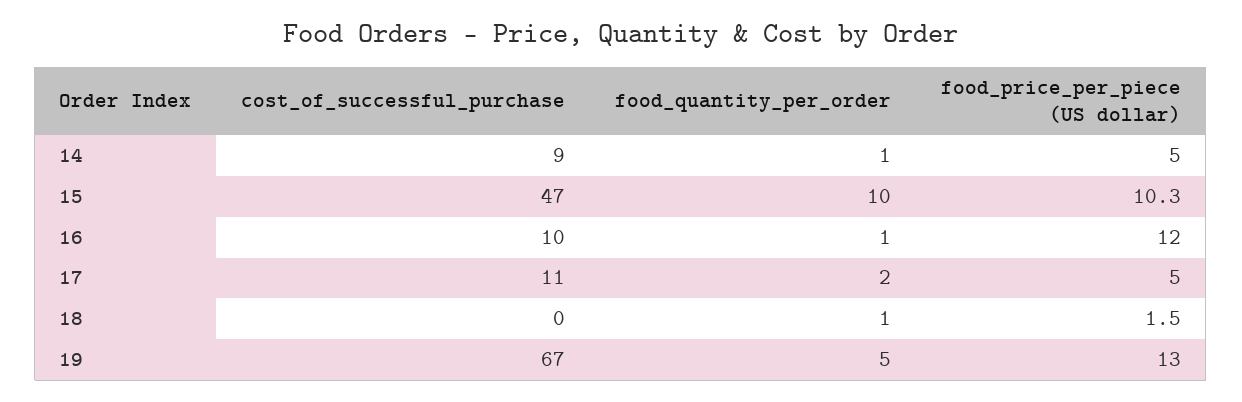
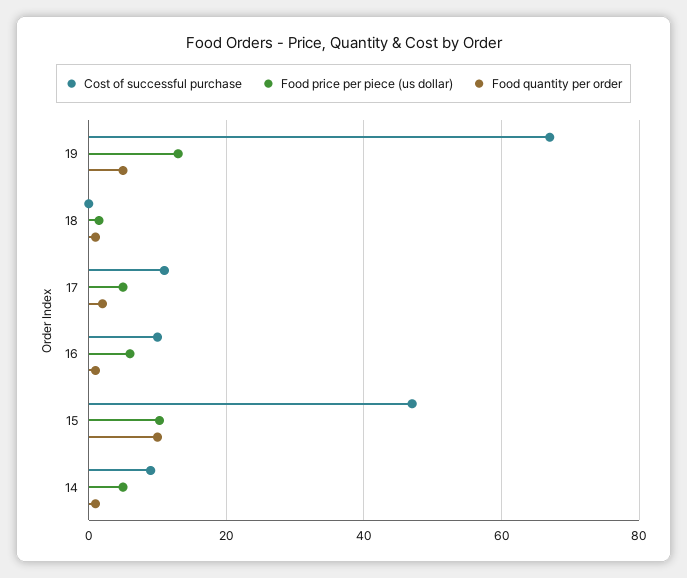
  {
    "cost_of_successful_purchase": {
      "14": 9,
      "15": 47,
      "16": 10,
      "17": 11,
      "18": 0,
      "19": 67
    },
    "food_quantity_per_order": {
      "14": 1,
      "15": 10,
      "16": 1,
      "17": 2,
      "18": 1,
      "19": 5
    },
    "food_price_per_piece (US dollar)": {
      "14": 5,
      "15": 10.3,
-     "16": 12,
+     "16": 6,
      "17": 5,
      "18": 1.5,
      "19": 13
    }
  }

